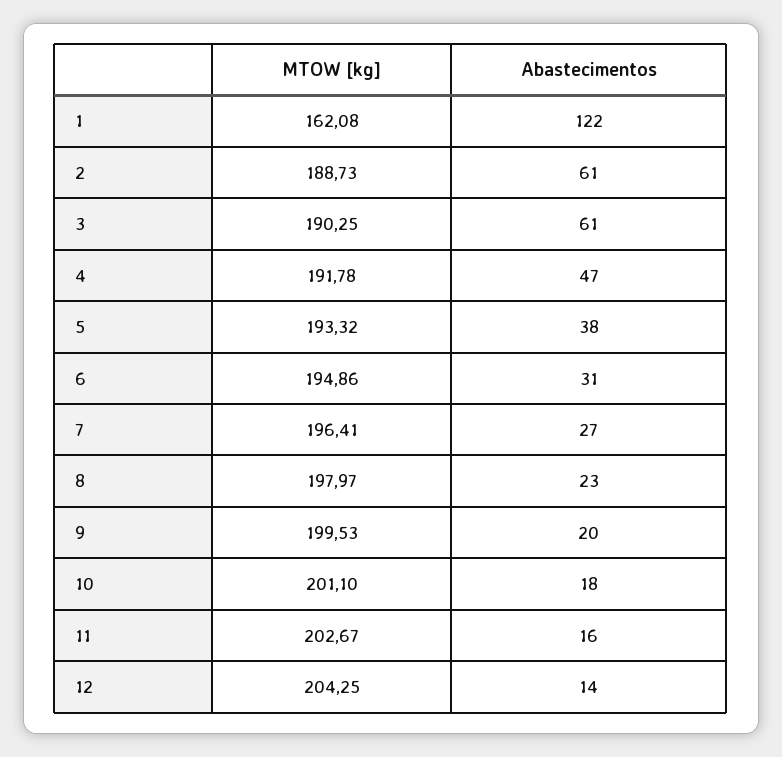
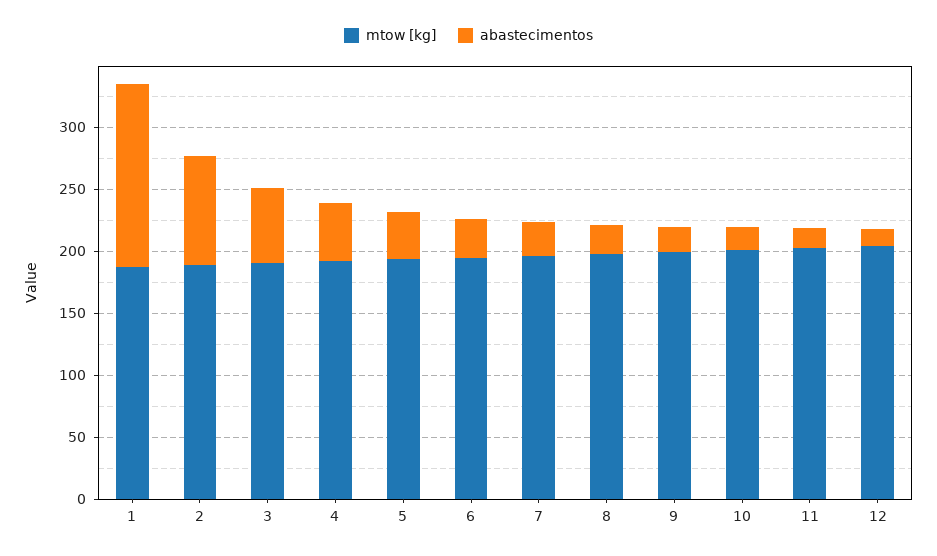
  {
    "MTOW [kg]": {
-     "1": 162.08,
+     "1": 190,
      "2": 188.73,
      "3": 190.25,
      "4": 191.78,
      "5": 193.32,
      "6": 194.86,
      "7": 196.41,
      "8": 197.97,
      "9": 199.53,
      "10": 201.1,
      "11": 202.67,
      "12": 204.25
    },
    "Abastecimentos": {
-     "1": 122,
+     "1": 150,
-     "2": 61,
+     "2": 90,
      "3": 61,
      "4": 47,
      "5": 38,
      "6": 31,
      "7": 27,
      "8": 23,
      "9": 20,
      "10": 18,
      "11": 16,
      "12": 14
    }
  }

